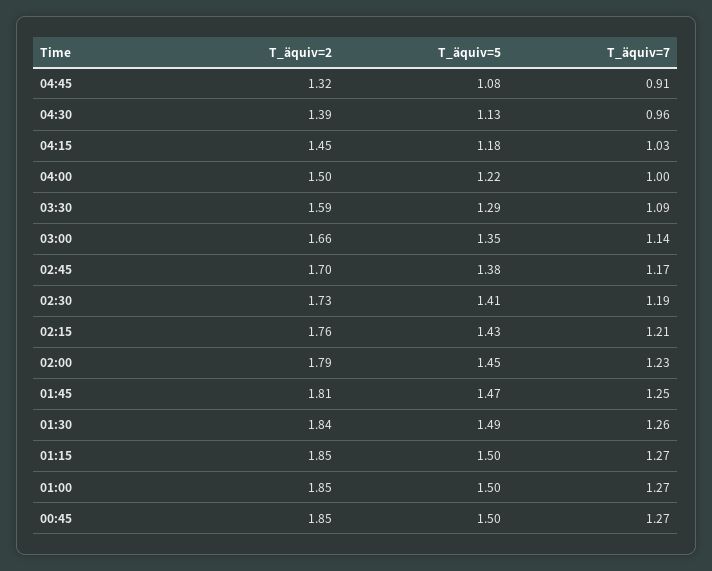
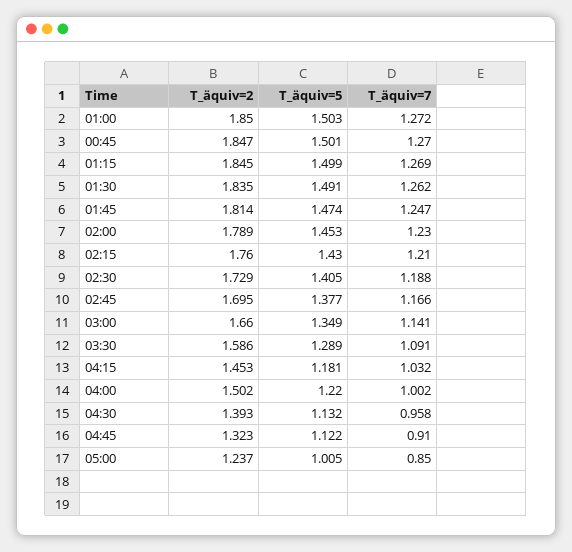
  {
    "T_äquiv=2": {
      "04:45": 1.323,
      "04:30": 1.393,
      "04:15": 1.453,
      "04:00": 1.502,
      "03:30": 1.586,
      "03:00": 1.66,
      "02:45": 1.695,
      "02:30": 1.729,
      "02:15": 1.76,
      "02:00": 1.789,
      "01:45": 1.814,
      "01:30": 1.835,
      "01:15": 1.845,
      "01:00": 1.85,
-     "00:45": 1.847
+     "00:45": 1.847,
+     "05:00": 1.237
    },
    "T_äquiv=5": {
-     "04:45": 1.08,
+     "04:45": 1.122,
      "04:30": 1.132,
      "04:15": 1.181,
      "04:00": 1.22,
      "03:30": 1.289,
      "03:00": 1.349,
      "02:45": 1.377,
      "02:30": 1.405,
      "02:15": 1.43,
      "02:00": 1.453,
      "01:45": 1.474,
      "01:30": 1.491,
      "01:15": 1.499,
      "01:00": 1.503,
-     "00:45": 1.501
+     "00:45": 1.501,
+     "05:00": 1.005
    },
    "T_äquiv=7": {
      "04:45": 0.91,
      "04:30": 0.958,
      "04:15": 1.032,
      "04:00": 1.002,
      "03:30": 1.091,
      "03:00": 1.141,
      "02:45": 1.166,
      "02:30": 1.188,
      "02:15": 1.21,
      "02:00": 1.23,
      "01:45": 1.247,
      "01:30": 1.262,
      "01:15": 1.269,
      "01:00": 1.272,
-     "00:45": 1.27
+     "00:45": 1.27,
+     "05:00": 0.85
    }
  }

